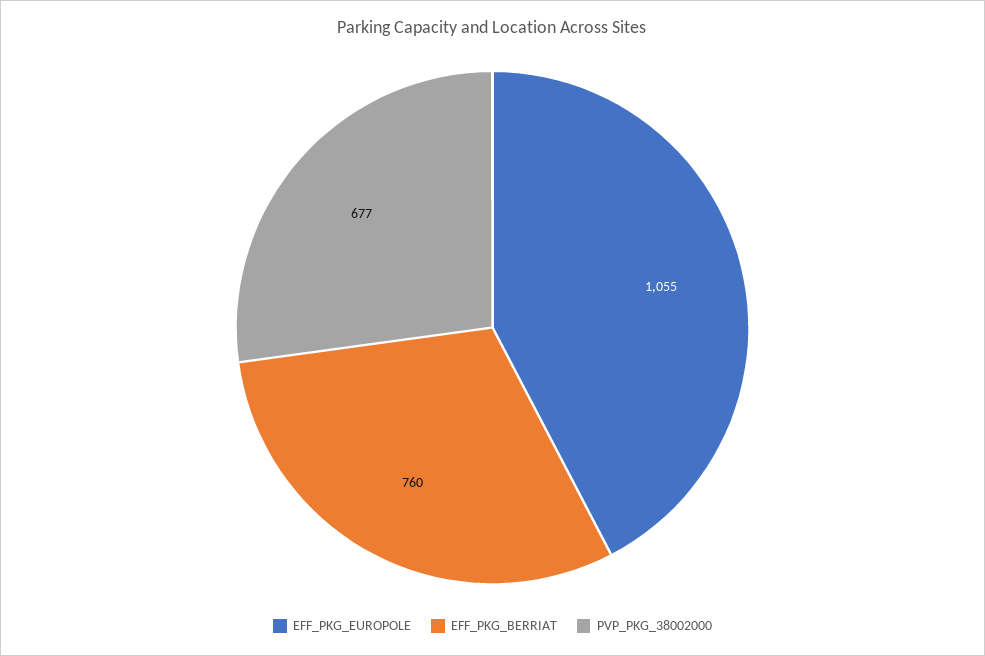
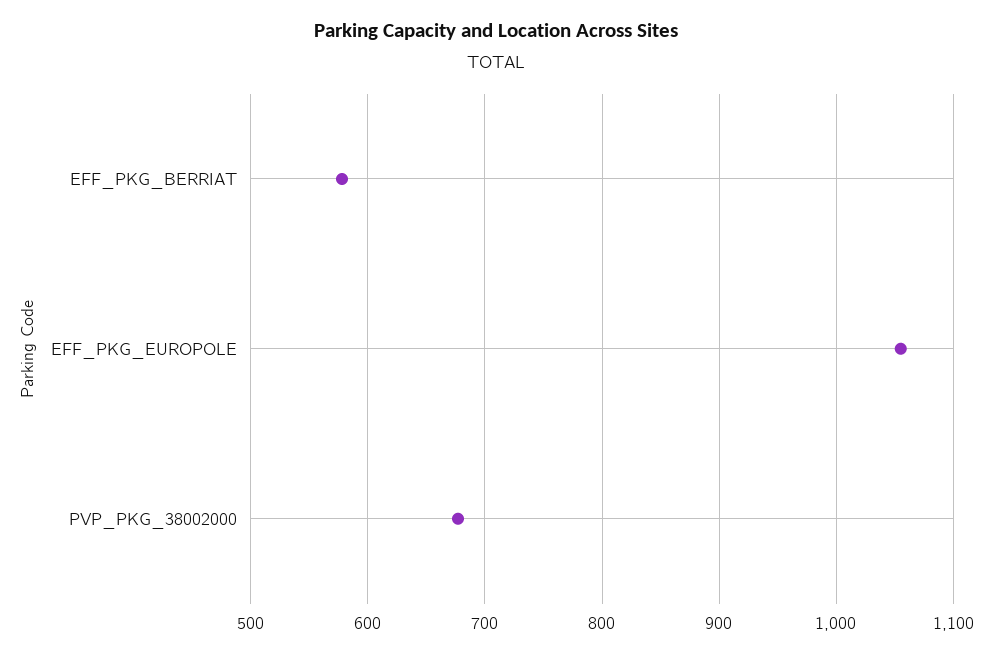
  {
    "EFF_PKG_EUROPOLE": 1055,
-   "EFF_PKG_BERRIAT": 760,
+   "EFF_PKG_BERRIAT": 580,
    "PVP_PKG_38002000": 677
  }

